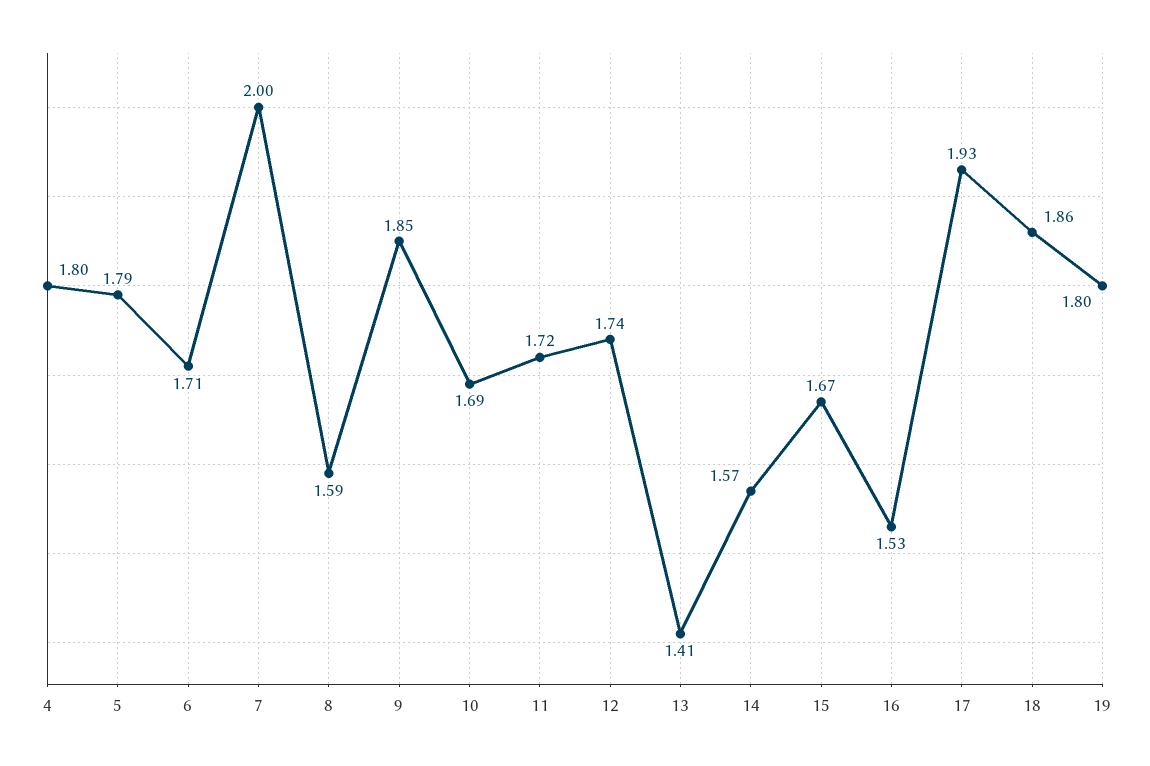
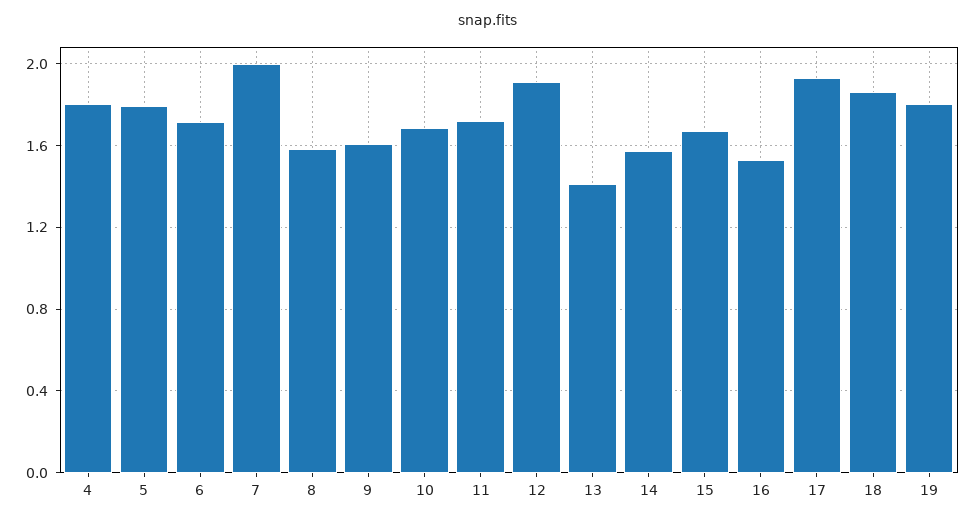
  {
    "4": 1.8,
    "5": 1.79,
    "6": 1.71,
    "7": 2,
    "8": 1.59,
-   "9": 1.85,
+   "9": 1.6,
    "10": 1.69,
    "11": 1.72,
-   "12": 1.74,
+   "12": 1.9,
    "13": 1.41,
    "14": 1.57,
    "15": 1.67,
    "16": 1.53,
    "17": 1.93,
    "18": 1.86,
    "19": 1.8
  }

